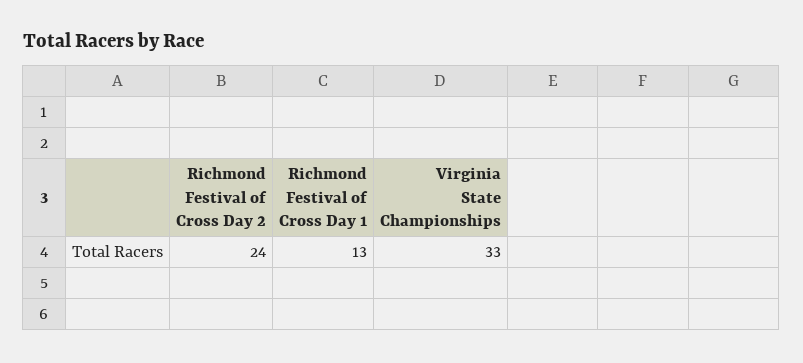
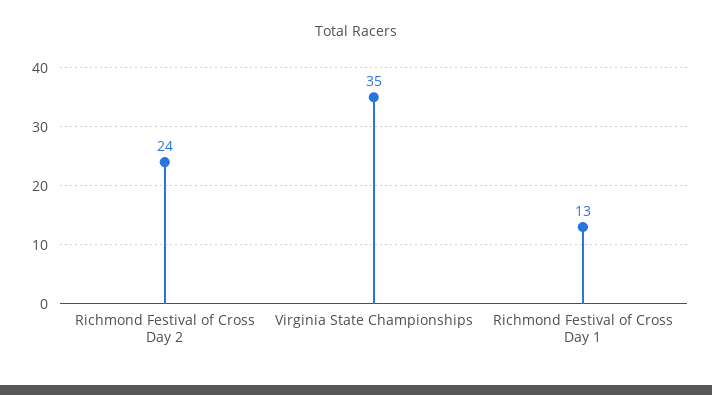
  {
    "Richmond Festival of Cross Day 2": 24,
    "Richmond Festival of Cross Day 1": 13,
-   "Virginia State Championships": 33
+   "Virginia State Championships": 35
  }

